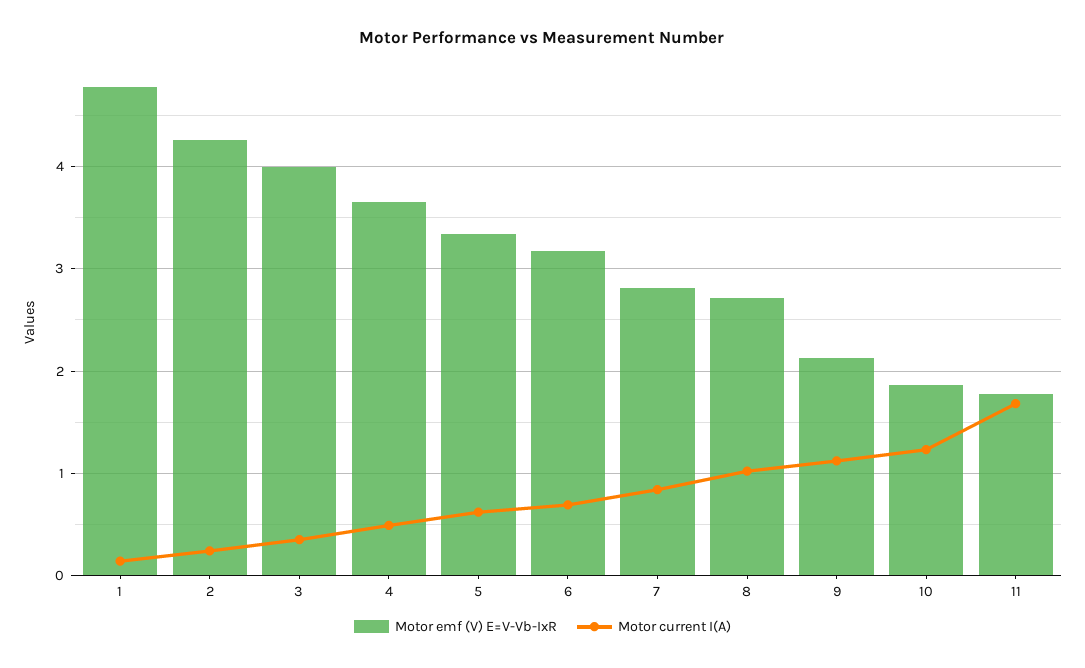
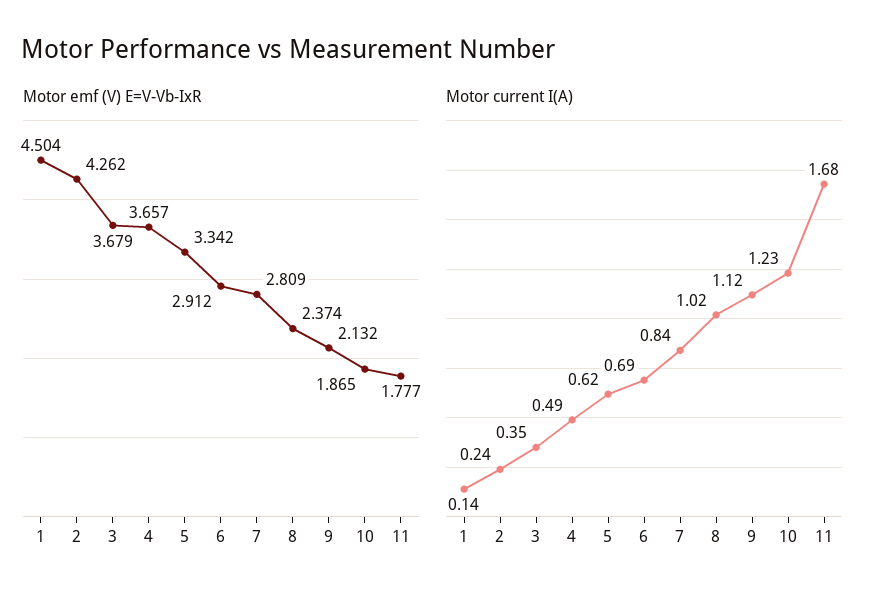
  {
    "Motor emf (V) E=V-Vb-IxR": {
-     "1": 4.8,
+     "1": 4.504,
      "2": 4.262,
-     "3": 4,
+     "3": 3.679,
      "4": 3.657,
      "5": 3.342,
-     "6": 3.2,
+     "6": 2.912,
      "7": 2.809,
-     "8": 2.7,
+     "8": 2.374,
      "9": 2.132,
      "10": 1.865,
      "11": 1.777
    },
    "Motor current I(A)": {
      "1": 0.14,
      "2": 0.24,
      "3": 0.35,
      "4": 0.49,
      "5": 0.62,
      "6": 0.69,
      "7": 0.84,
      "8": 1.02,
      "9": 1.12,
      "10": 1.23,
      "11": 1.68
    }
  }

